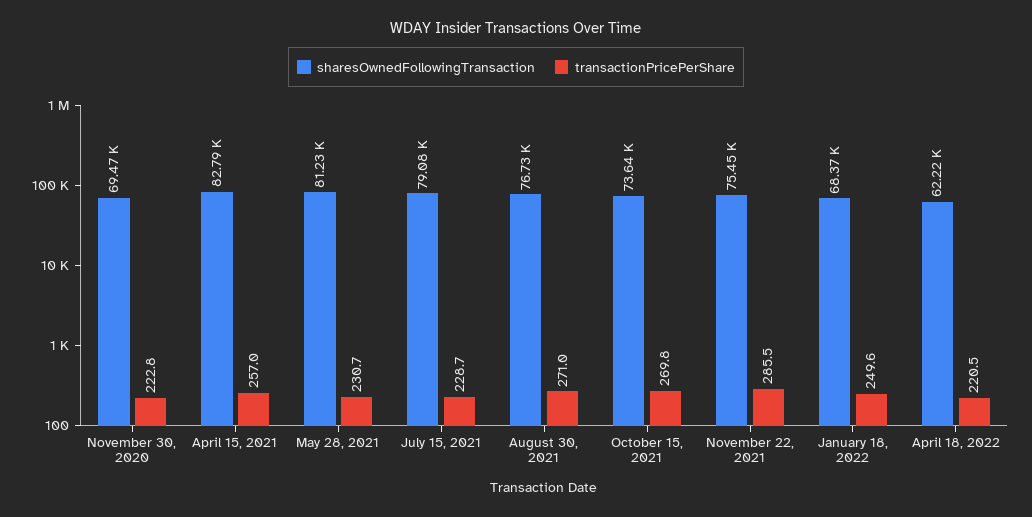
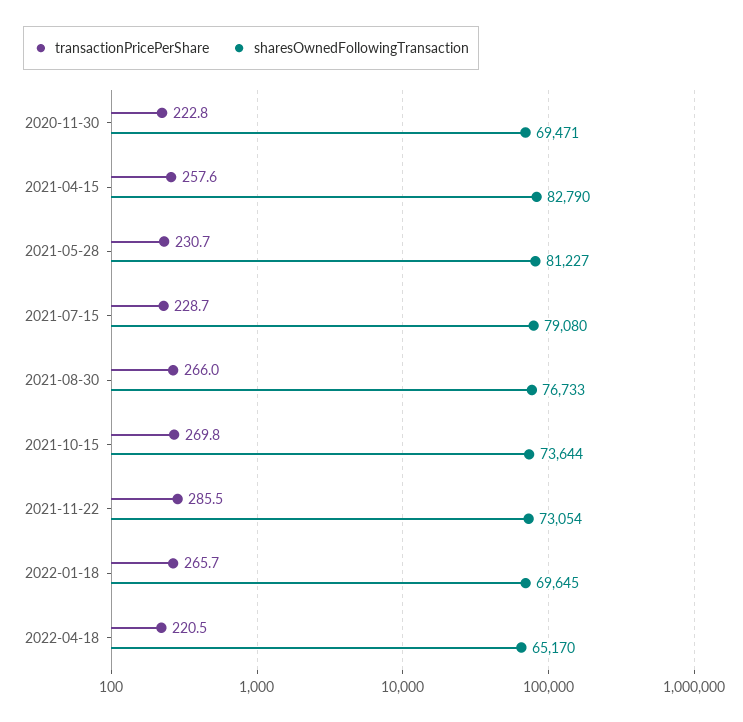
  {
    "sharesOwnedFollowingTransaction": {
      "November 30, 2020": 69471,
      "April 15, 2021": 82790,
      "May 28, 2021": 81227,
      "July 15, 2021": 79080,
      "August 30, 2021": 76733,
      "October 15, 2021": 73644,
-     "November 22, 2021": 75450,
+     "November 22, 2021": 73054,
-     "January 18, 2022": 68370,
+     "January 18, 2022": 69645,
-     "April 18, 2022": 62220
+     "April 18, 2022": 65170
    },
    "transactionPricePerShare": {
      "November 30, 2020": 222.8,
-     "April 15, 2021": 257,
+     "April 15, 2021": 257.6,
      "May 28, 2021": 230.7,
      "July 15, 2021": 228.7,
-     "August 30, 2021": 271,
+     "August 30, 2021": 266,
      "October 15, 2021": 269.8,
      "November 22, 2021": 285.5,
-     "January 18, 2022": 249.6,
+     "January 18, 2022": 265.7,
      "April 18, 2022": 220.5
    }
  }

